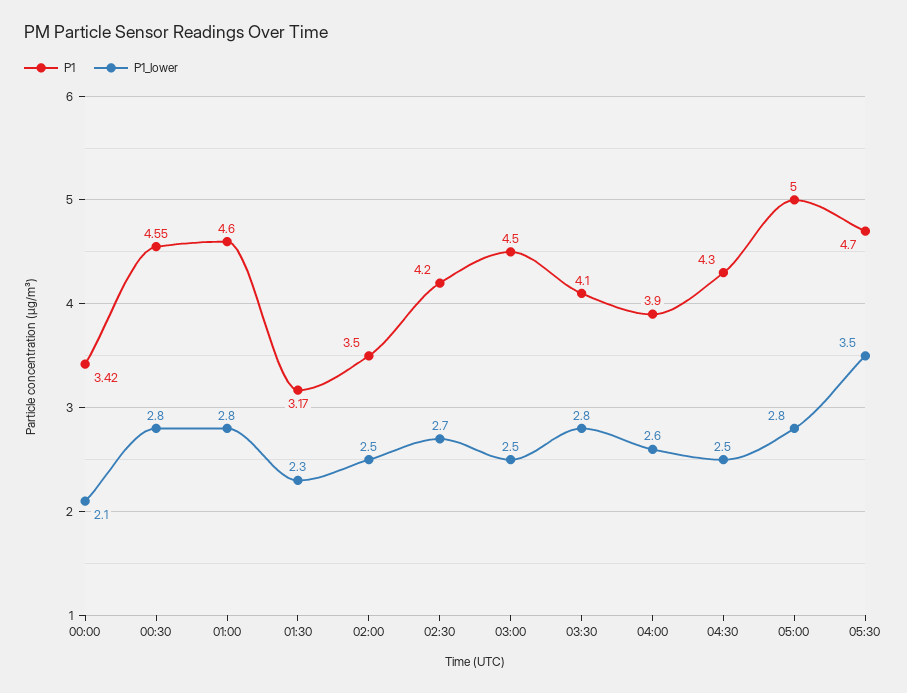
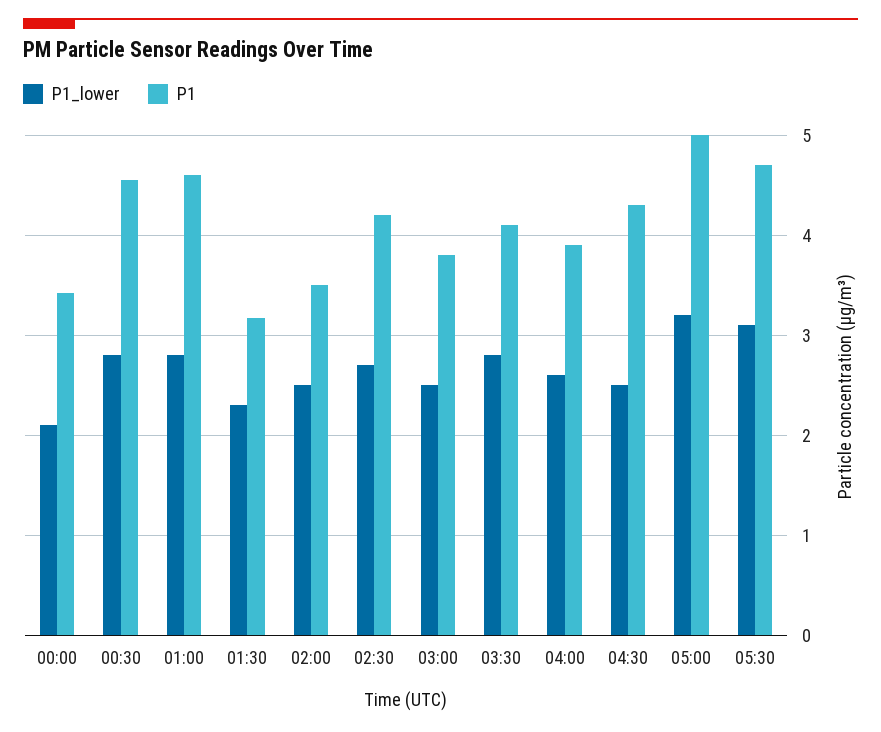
  {
    "P1": {
      "00:00": 3.42,
      "00:30": 4.55,
      "01:00": 4.6,
      "01:30": 3.17,
      "02:00": 3.5,
      "02:30": 4.2,
-     "03:00": 4.5,
+     "03:00": 3.8,
      "03:30": 4.1,
      "04:00": 3.9,
      "04:30": 4.3,
      "05:00": 5,
      "05:30": 4.7
    },
    "P1_lower": {
      "00:00": 2.1,
      "00:30": 2.8,
      "01:00": 2.8,
      "01:30": 2.3,
      "02:00": 2.5,
      "02:30": 2.7,
      "03:00": 2.5,
      "03:30": 2.8,
      "04:00": 2.6,
      "04:30": 2.5,
-     "05:00": 2.8,
+     "05:00": 3.2,
-     "05:30": 3.5
+     "05:30": 3.1
    }
  }

